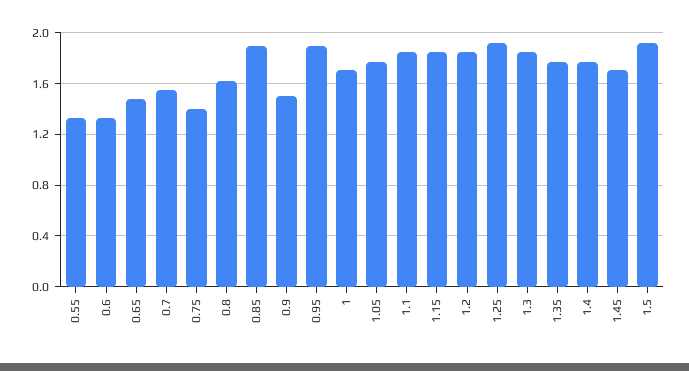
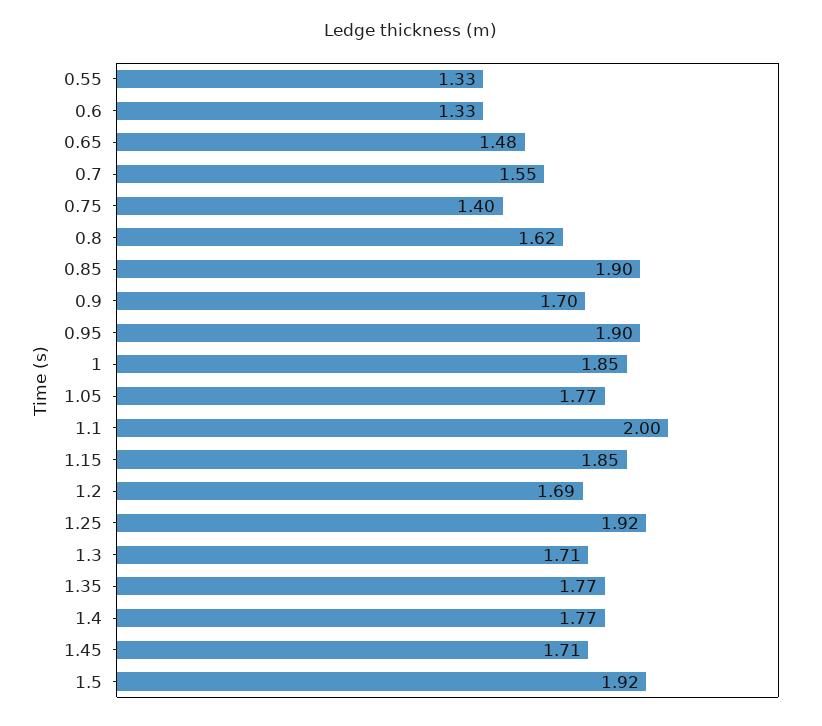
  {
    "0.55": 1.33,
    "0.6": 1.33,
    "0.65": 1.48,
    "0.7": 1.55,
    "0.75": 1.4,
    "0.8": 1.62,
    "0.85": 1.9,
-   "0.9": 1.5,
+   "0.9": 1.7,
    "0.95": 1.9,
-   "1": 1.7,
+   "1": 1.85,
    "1.05": 1.77,
-   "1.1": 1.85,
+   "1.1": 2,
    "1.15": 1.85,
-   "1.2": 1.85,
+   "1.2": 1.69,
    "1.25": 1.92,
-   "1.3": 1.85,
+   "1.3": 1.71,
    "1.35": 1.77,
    "1.4": 1.77,
    "1.45": 1.71,
    "1.5": 1.92
  }

